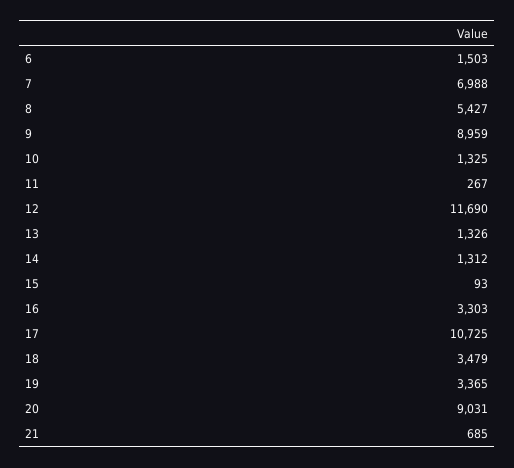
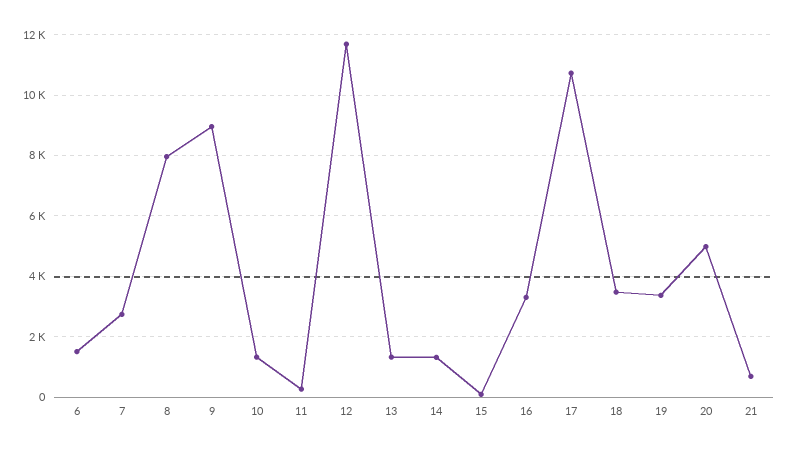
  {
    "6": 1503,
-   "7": 6988,
+   "7": 2800,
-   "8": 5427,
+   "8": 8000,
    "9": 8959,
    "10": 1325,
    "11": 267,
    "12": 11690,
    "13": 1326,
    "14": 1312,
    "15": 93,
    "16": 3303,
    "17": 10725,
    "18": 3479,
    "19": 3365,
-   "20": 9031,
+   "20": 5000,
    "21": 685
  }

